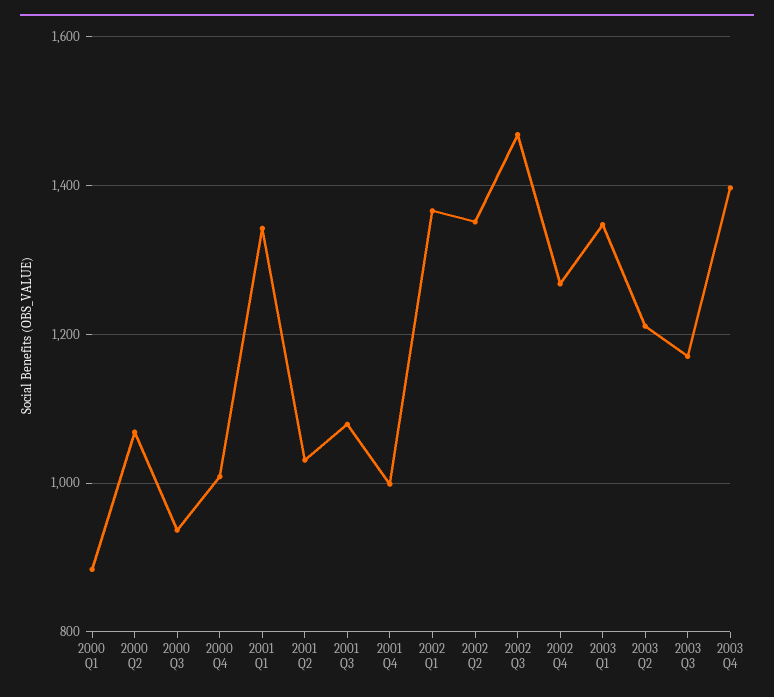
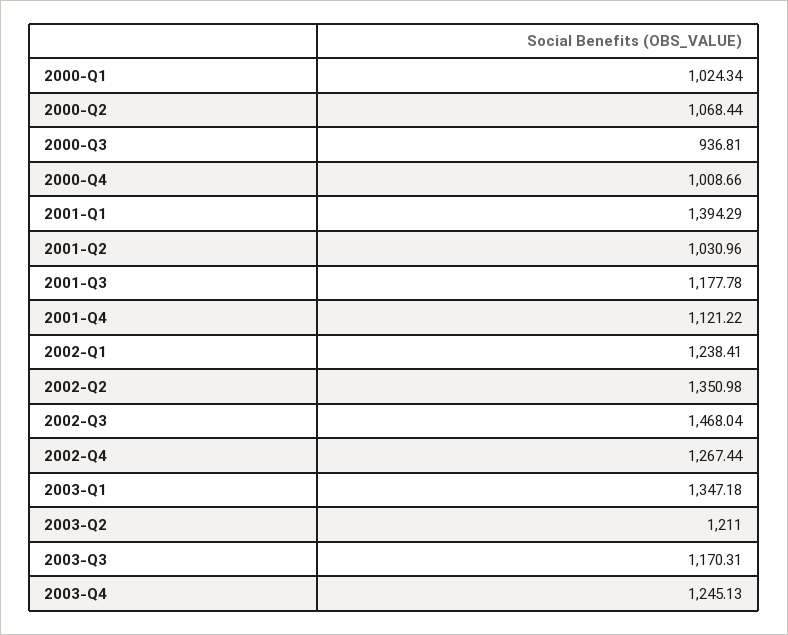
  {
-   "2000 Q1": 880,
+   "2000 Q1": 1024.34,
    "2000 Q2": 1068.44,
    "2000 Q3": 936.81,
    "2000 Q4": 1008.66,
-   "2001 Q1": 1340,
+   "2001 Q1": 1394.29,
    "2001 Q2": 1030.96,
-   "2001 Q3": 1080,
+   "2001 Q3": 1177.78,
-   "2001 Q4": 1000,
+   "2001 Q4": 1121.22,
-   "2002 Q1": 1360,
+   "2002 Q1": 1238.41,
    "2002 Q2": 1350.98,
    "2002 Q3": 1468.04,
    "2002 Q4": 1267.44,
    "2003 Q1": 1347.18,
    "2003 Q2": 1211,
    "2003 Q3": 1170.31,
-   "2003 Q4": 1400
+   "2003 Q4": 1245.13
  }

